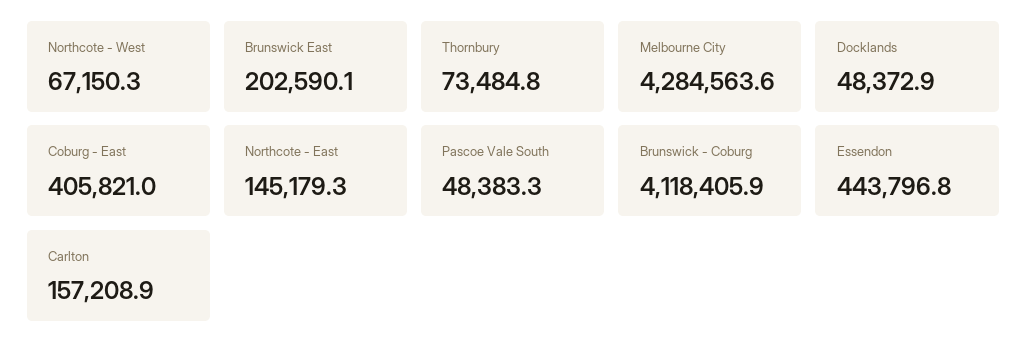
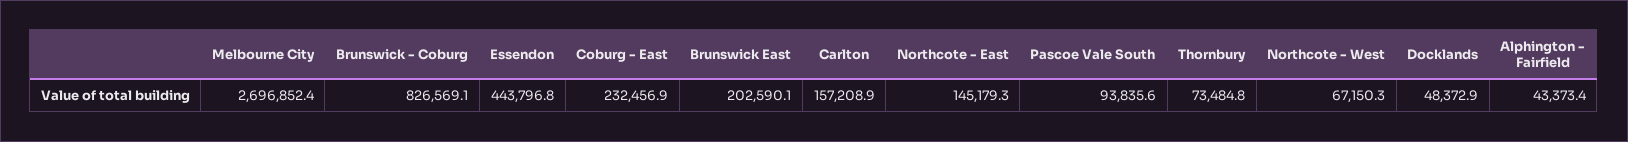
  {
    "Northcote - West": 67150.3,
    "Brunswick East": 202590.1,
    "Thornbury": 73484.8,
-   "Melbourne City": 4284563.6,
+   "Melbourne City": 2696852.4,
    "Docklands": 48372.9,
-   "Coburg - East": 405821,
+   "Coburg - East": 232456.9,
    "Northcote - East": 145179.3,
-   "Pascoe Vale South": 48383.3,
+   "Pascoe Vale South": 93835.6,
-   "Brunswick - Coburg": 4118405.9,
+   "Brunswick - Coburg": 826569.1,
    "Essendon": 443796.8,
-   "Carlton": 157208.9
+   "Carlton": 157208.9,
+   "Alphington - Fairfield": 43373.4
  }

